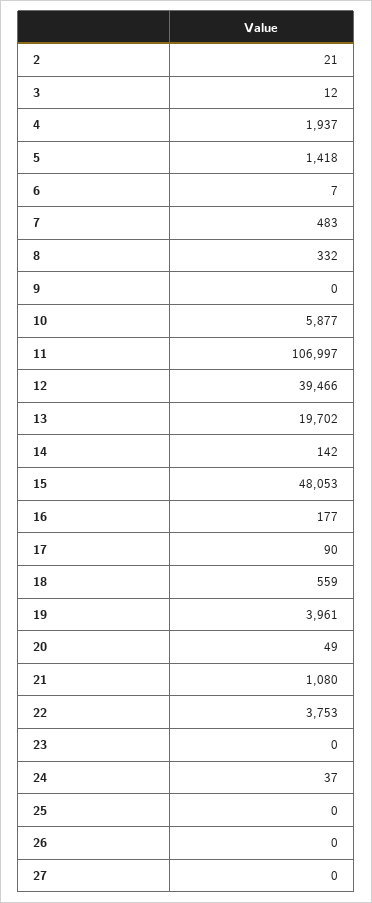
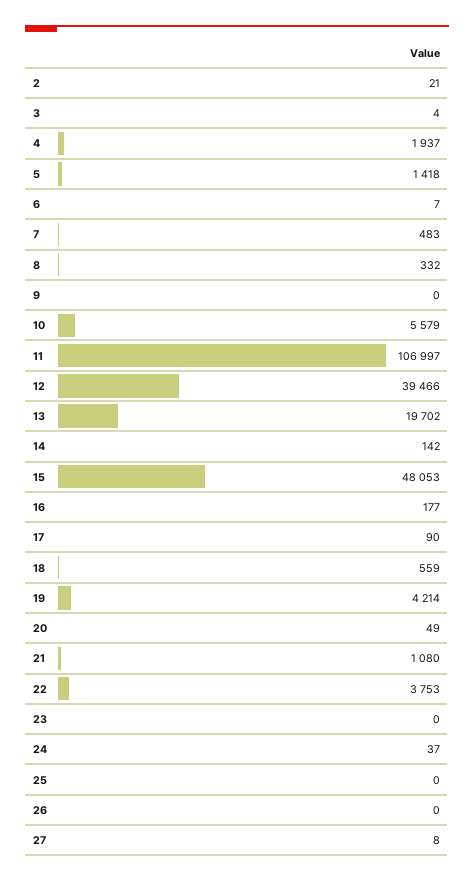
  {
    "2": 21,
-   "3": 12,
+   "3": 4,
    "4": 1937,
    "5": 1418,
    "6": 7,
    "7": 483,
    "8": 332,
    "9": 0,
-   "10": 5877,
+   "10": 5579,
    "11": 106997,
    "12": 39466,
    "13": 19702,
    "14": 142,
    "15": 48053,
    "16": 177,
    "17": 90,
    "18": 559,
-   "19": 3961,
+   "19": 4214,
    "20": 49,
    "21": 1080,
    "22": 3753,
    "23": 0,
    "24": 37,
    "25": 0,
    "26": 0,
-   "27": 0
+   "27": 8
  }

